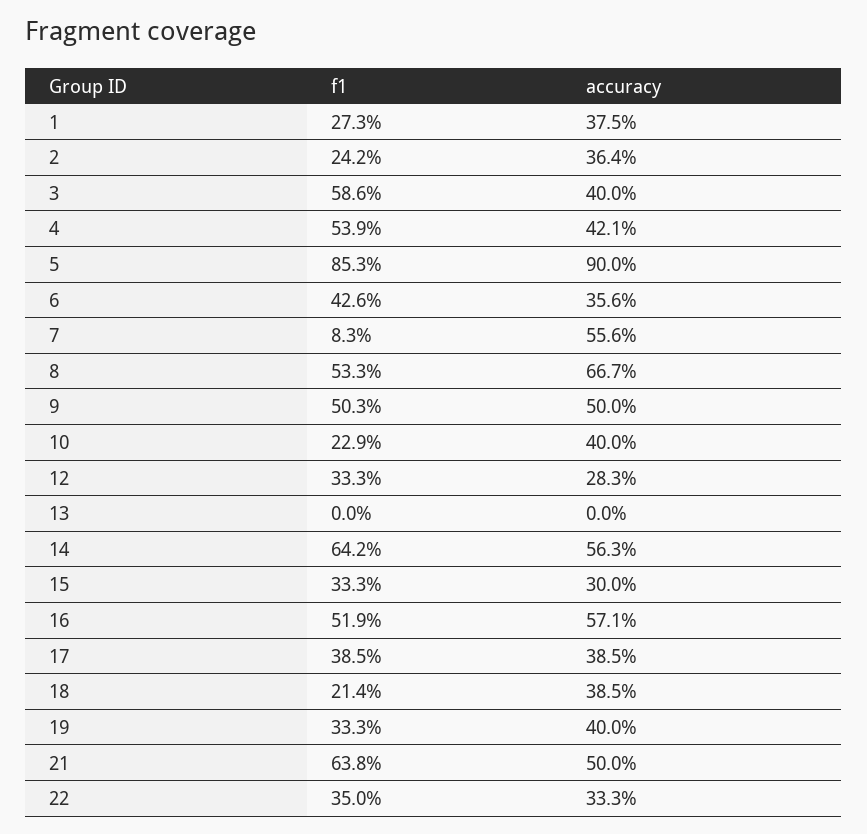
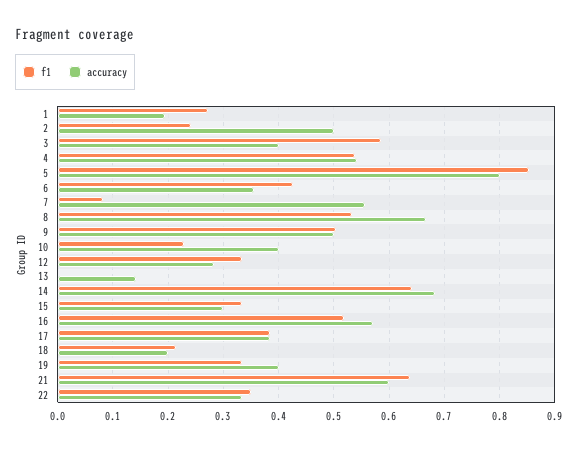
  {
    "f1": {
      "1": 0.273,
      "2": 0.242,
      "3": 0.586,
      "4": 0.539,
      "5": 0.853,
      "6": 0.426,
      "7": 0.083,
      "8": 0.533,
      "9": 0.503,
      "10": 0.229,
      "12": 0.333,
      "13": 0,
      "14": 0.642,
      "15": 0.333,
      "16": 0.519,
      "17": 0.385,
      "18": 0.214,
      "19": 0.333,
      "21": 0.638,
      "22": 0.35
    },
    "accuracy": {
-     "1": 0.375,
+     "1": 0.2,
-     "2": 0.364,
+     "2": 0.5,
      "3": 0.4,
-     "4": 0.421,
+     "4": 0.54,
-     "5": 0.9,
+     "5": 0.8,
      "6": 0.356,
      "7": 0.556,
      "8": 0.667,
      "9": 0.5,
      "10": 0.4,
      "12": 0.283,
-     "13": 0,
+     "13": 0.14,
-     "14": 0.563,
+     "14": 0.68,
      "15": 0.3,
      "16": 0.571,
      "17": 0.385,
-     "18": 0.385,
+     "18": 0.2,
      "19": 0.4,
-     "21": 0.5,
+     "21": 0.6,
      "22": 0.333
    }
  }

